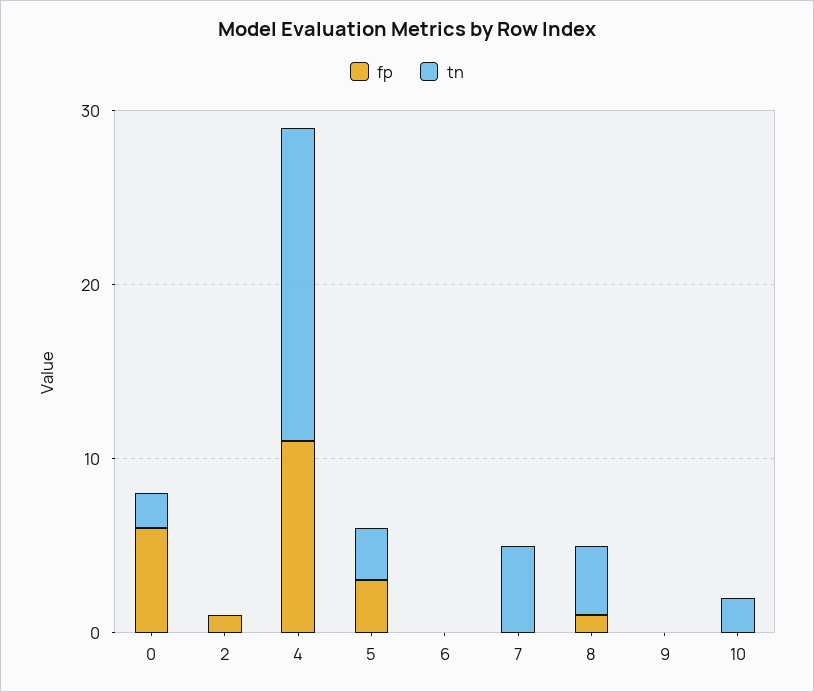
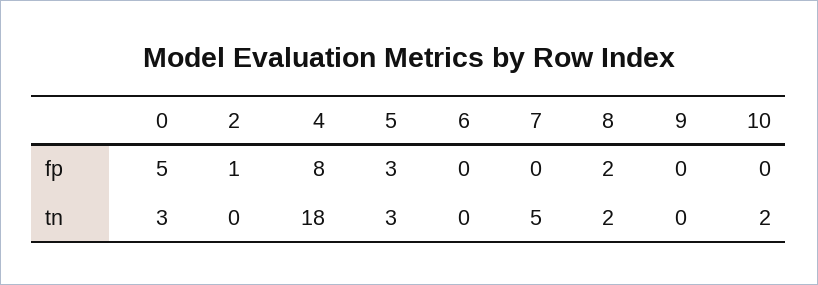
  {
    "fp": {
-     "0": 6,
+     "0": 5,
      "2": 1,
-     "4": 11,
+     "4": 8,
      "5": 3,
      "6": 0,
      "7": 0,
-     "8": 1,
+     "8": 2,
      "9": 0,
      "10": 0
    },
    "tn": {
-     "0": 2,
+     "0": 3,
      "2": 0,
      "4": 18,
      "5": 3,
      "6": 0,
      "7": 5,
-     "8": 4,
+     "8": 2,
      "9": 0,
      "10": 2
    }
  }

